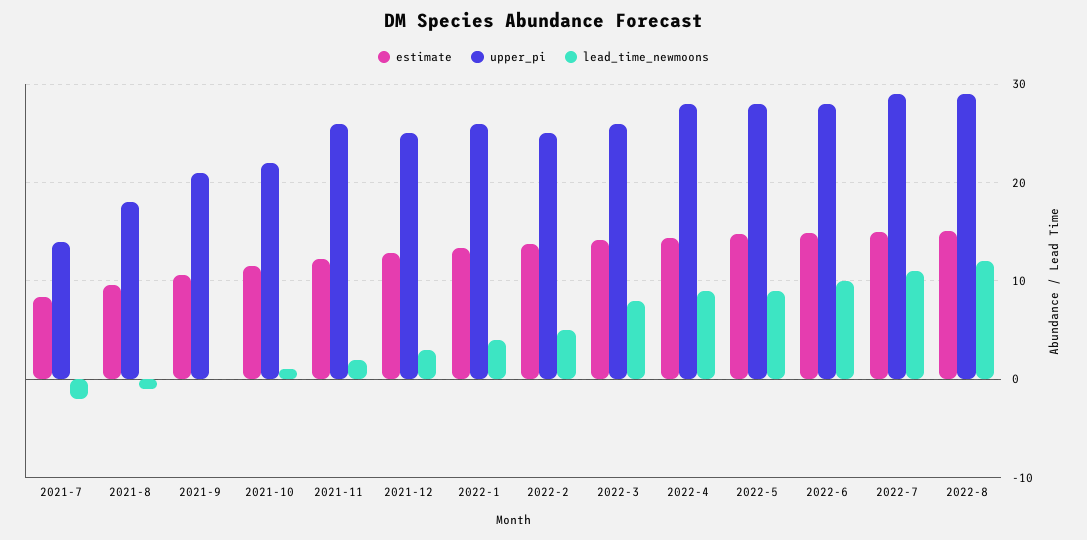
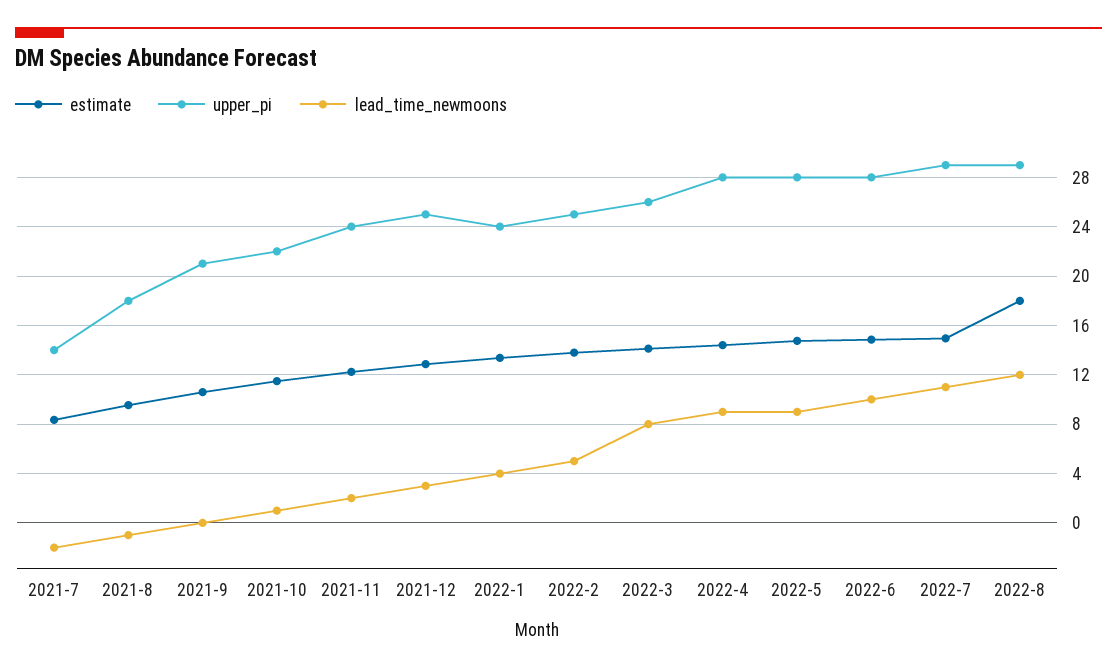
  {
    "estimate": {
      "2021-7": 8.5,
      "2021-8": 9.5,
      "2021-9": 10.5,
      "2021-10": 11.5,
      "2021-11": 12,
      "2021-12": 13,
      "2022-1": 13.5,
      "2022-2": 14,
      "2022-3": 14,
      "2022-4": 14.5,
      "2022-5": 15,
      "2022-6": 15,
      "2022-7": 15,
-     "2022-8": 15
+     "2022-8": 18
    },
    "upper_pi": {
      "2021-7": 14,
      "2021-8": 18,
      "2021-9": 21,
      "2021-10": 22,
-     "2021-11": 26,
+     "2021-11": 24,
      "2021-12": 25,
-     "2022-1": 26,
+     "2022-1": 24,
      "2022-2": 25,
      "2022-3": 26,
      "2022-4": 28,
      "2022-5": 28,
      "2022-6": 28,
      "2022-7": 29,
      "2022-8": 29
    },
    "lead_time_newmoons": {
      "2021-7": -2,
      "2021-8": -1,
      "2021-9": 0,
      "2021-10": 1,
      "2021-11": 2,
      "2021-12": 3,
      "2022-1": 4,
      "2022-2": 5,
      "2022-3": 8,
      "2022-4": 9,
      "2022-5": 9,
      "2022-6": 10,
      "2022-7": 11,
      "2022-8": 12
    }
  }

